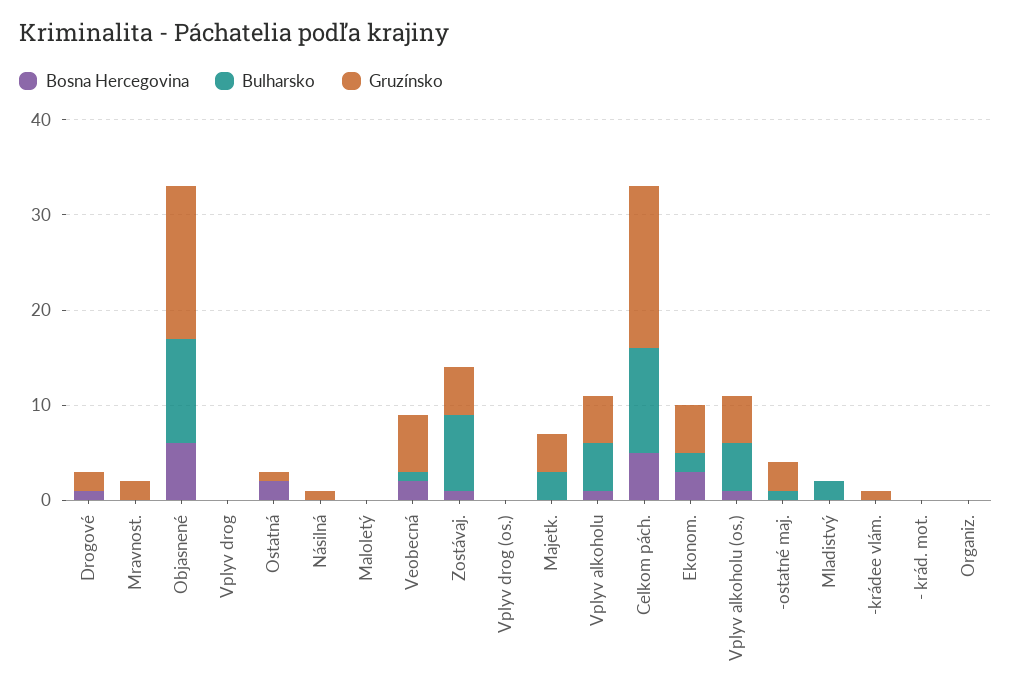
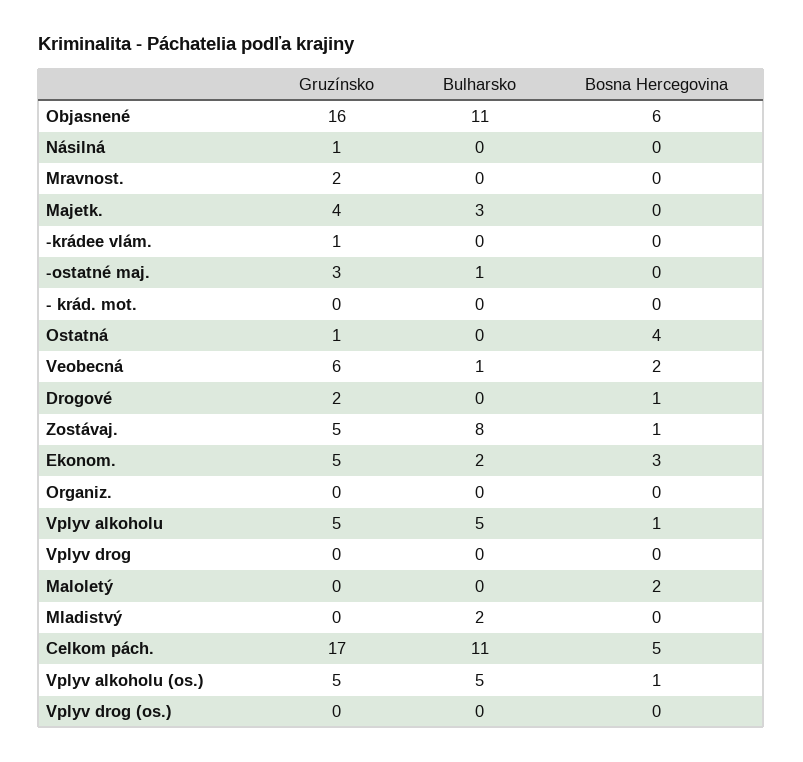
  {
    "Bosna Hercegovina": {
      "Drogové": 1,
      "Mravnost.": 0,
      "Objasnené": 6,
      "Vplyv drog": 0,
-     "Ostatná": 2,
+     "Ostatná": 4,
      "Násilná": 0,
-     "Maloletý": 0,
+     "Maloletý": 2,
      "Veobecná": 2,
      "Zostávaj.": 1,
      "Vplyv drog (os.)": 0,
      "Majetk.": 0,
      "Vplyv alkoholu": 1,
      "Celkom pách.": 5,
      "Ekonom.": 3,
      "Vplyv alkoholu (os.)": 1,
      "-ostatné maj.": 0,
      "Mladistvý": 0,
      "-krádee vlám.": 0,
      "- krád. mot.": 0,
      "Organiz.": 0
    },
    "Bulharsko": {
      "Drogové": 0,
      "Mravnost.": 0,
      "Objasnené": 11,
      "Vplyv drog": 0,
      "Ostatná": 0,
      "Násilná": 0,
      "Maloletý": 0,
      "Veobecná": 1,
      "Zostávaj.": 8,
      "Vplyv drog (os.)": 0,
      "Majetk.": 3,
      "Vplyv alkoholu": 5,
      "Celkom pách.": 11,
      "Ekonom.": 2,
      "Vplyv alkoholu (os.)": 5,
      "-ostatné maj.": 1,
      "Mladistvý": 2,
      "-krádee vlám.": 0,
      "- krád. mot.": 0,
      "Organiz.": 0
    },
    "Gruzínsko": {
      "Drogové": 2,
      "Mravnost.": 2,
      "Objasnené": 16,
      "Vplyv drog": 0,
      "Ostatná": 1,
      "Násilná": 1,
      "Maloletý": 0,
      "Veobecná": 6,
      "Zostávaj.": 5,
      "Vplyv drog (os.)": 0,
      "Majetk.": 4,
      "Vplyv alkoholu": 5,
      "Celkom pách.": 17,
      "Ekonom.": 5,
      "Vplyv alkoholu (os.)": 5,
      "-ostatné maj.": 3,
      "Mladistvý": 0,
      "-krádee vlám.": 1,
      "- krád. mot.": 0,
      "Organiz.": 0
    }
  }

